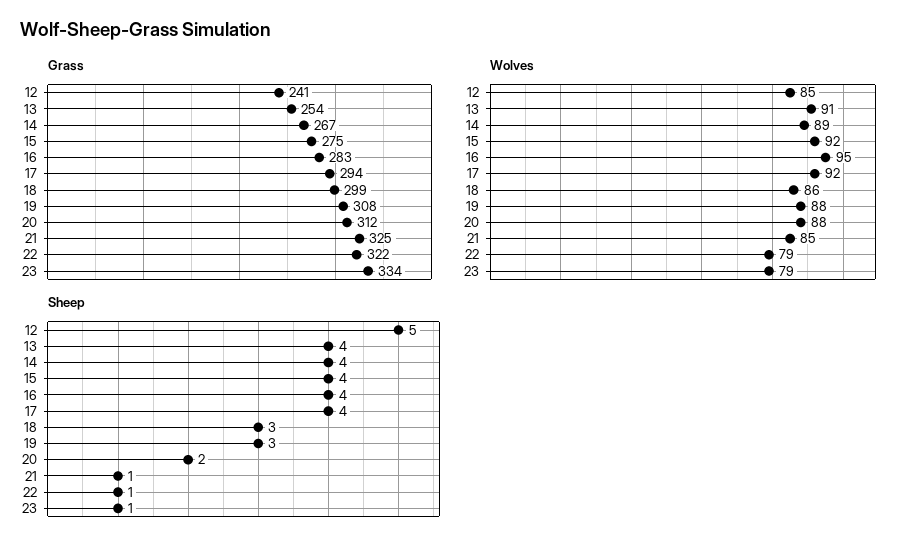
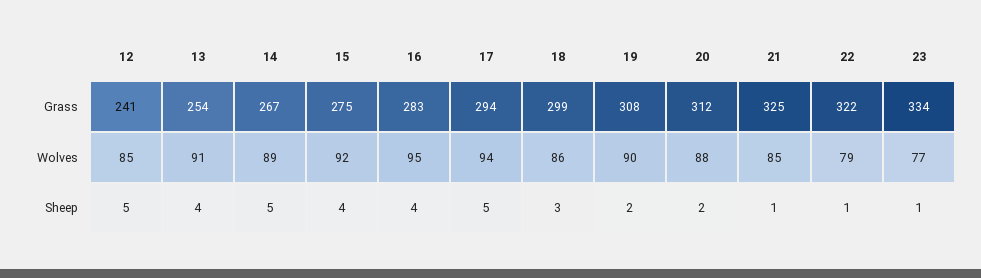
  {
    "Grass": {
      "12": 241,
      "13": 254,
      "14": 267,
      "15": 275,
      "16": 283,
      "17": 294,
      "18": 299,
      "19": 308,
      "20": 312,
      "21": 325,
      "22": 322,
      "23": 334
    },
    "Wolves": {
      "12": 85,
      "13": 91,
      "14": 89,
      "15": 92,
      "16": 95,
-     "17": 92,
+     "17": 94,
      "18": 86,
-     "19": 88,
+     "19": 90,
      "20": 88,
      "21": 85,
      "22": 79,
-     "23": 79
+     "23": 77
    },
    "Sheep": {
      "12": 5,
      "13": 4,
-     "14": 4,
+     "14": 5,
      "15": 4,
      "16": 4,
-     "17": 4,
+     "17": 5,
      "18": 3,
-     "19": 3,
+     "19": 2,
      "20": 2,
      "21": 1,
      "22": 1,
      "23": 1
    }
  }

